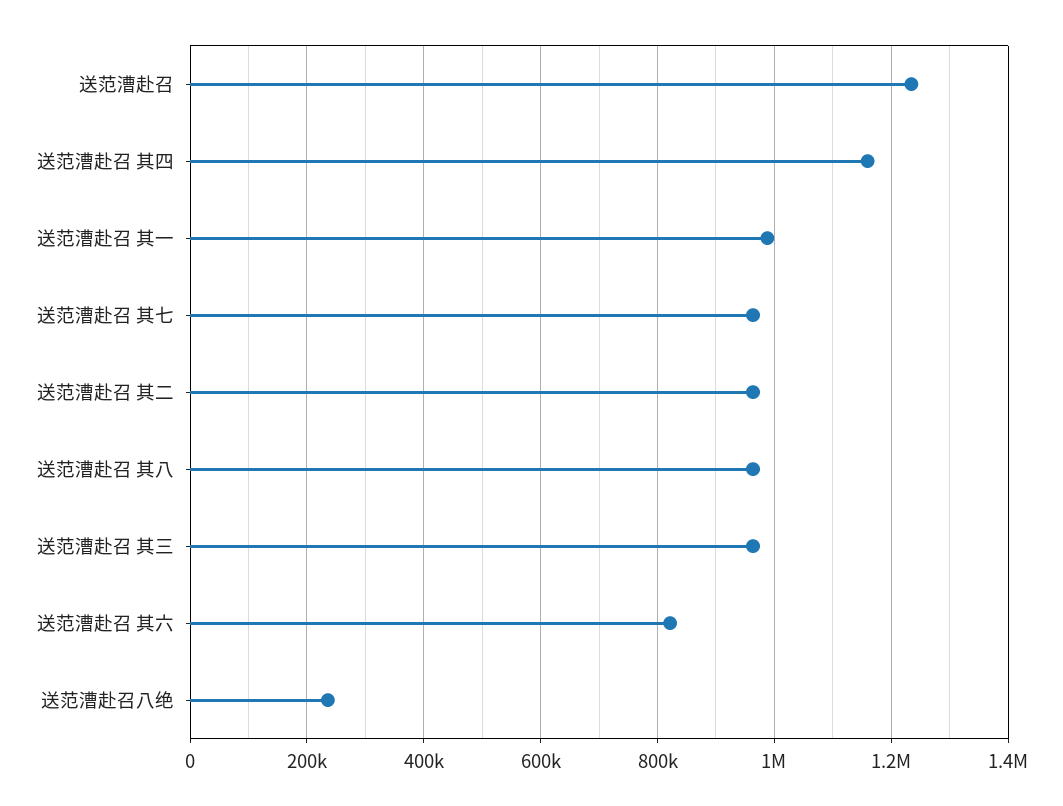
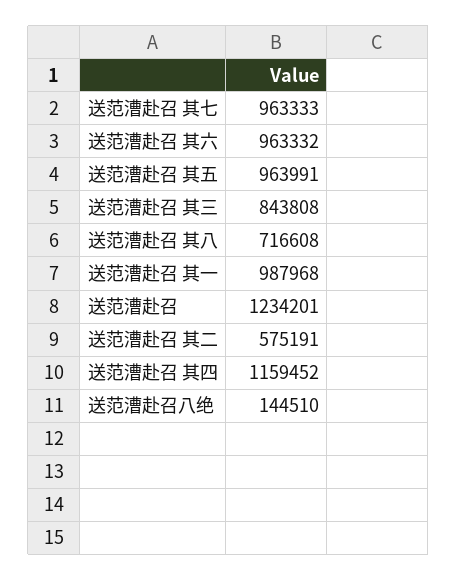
  {
    "送范漕赴召": 1234201,
    "送范漕赴召 其四": 1159452,
    "送范漕赴召 其一": 987968,
    "送范漕赴召 其七": 963333,
-   "送范漕赴召 其二": 960000,
+   "送范漕赴召 其二": 575191,
-   "送范漕赴召 其八": 960000,
+   "送范漕赴召 其八": 716608,
-   "送范漕赴召 其三": 960000,
+   "送范漕赴召 其三": 843808,
-   "送范漕赴召 其六": 820000,
+   "送范漕赴召 其六": 963332,
-   "送范漕赴召八绝": 240000
+   "送范漕赴召八绝": 144510,
+   "送范漕赴召 其五": 963991
  }

